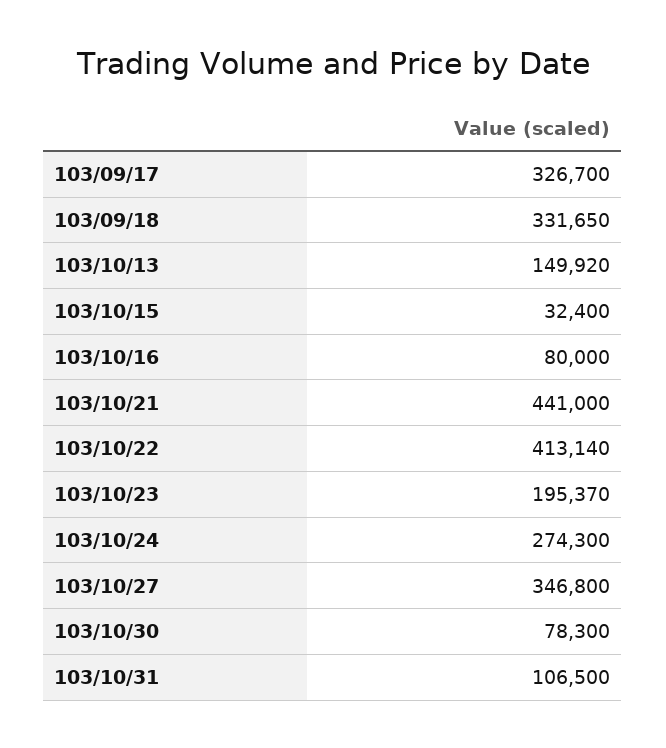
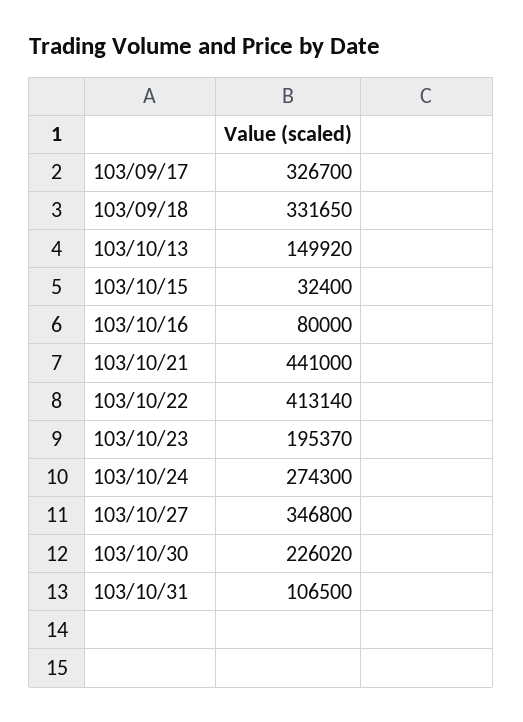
  {
    "103/09/17": 326700,
    "103/09/18": 331650,
    "103/10/13": 149920,
    "103/10/15": 32400,
    "103/10/16": 80000,
    "103/10/21": 441000,
    "103/10/22": 413140,
    "103/10/23": 195370,
    "103/10/24": 274300,
    "103/10/27": 346800,
-   "103/10/30": 78300,
+   "103/10/30": 226020,
    "103/10/31": 106500
  }

